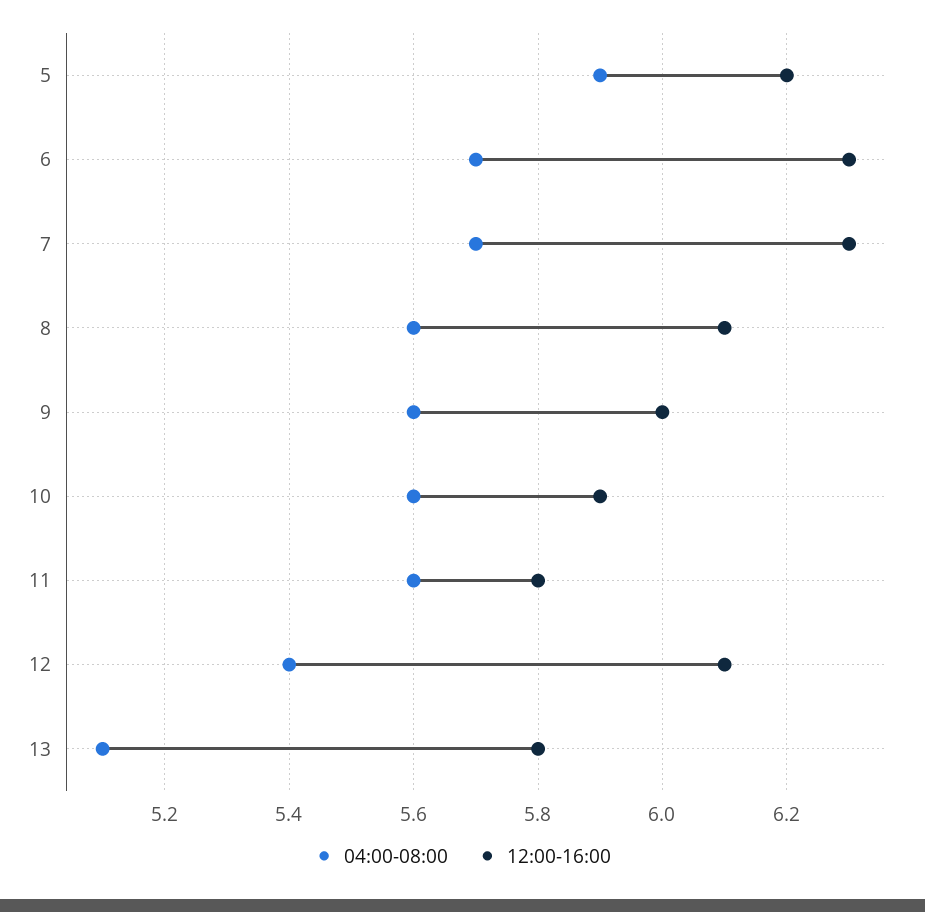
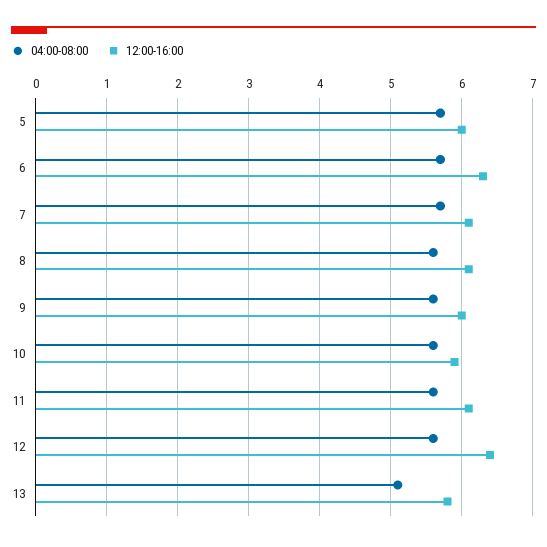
  {
    "04:00-08:00": {
-     "5": 5.9,
+     "5": 5.7,
      "6": 5.7,
      "7": 5.7,
      "8": 5.6,
      "9": 5.6,
      "10": 5.6,
      "11": 5.6,
-     "12": 5.4,
+     "12": 5.6,
      "13": 5.1
    },
    "12:00-16:00": {
-     "5": 6.2,
+     "5": 6,
      "6": 6.3,
-     "7": 6.3,
+     "7": 6.1,
      "8": 6.1,
      "9": 6,
      "10": 5.9,
-     "11": 5.8,
+     "11": 6.1,
-     "12": 6.1,
+     "12": 6.4,
      "13": 5.8
    }
  }

